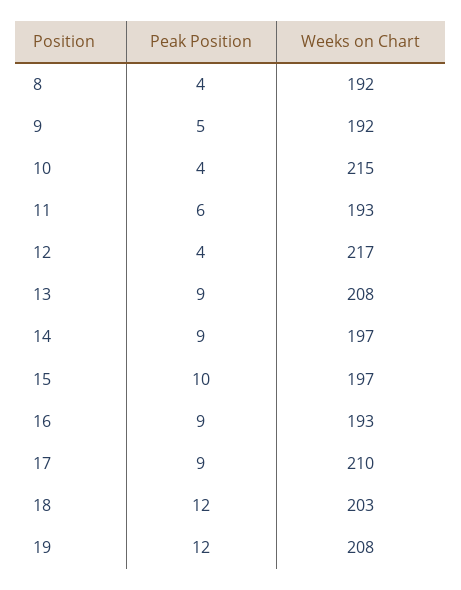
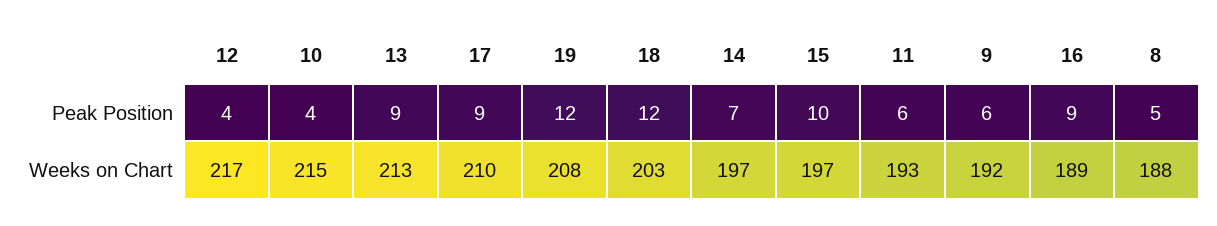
  {
    "Peak Position": {
-     "8": 4,
+     "8": 5,
-     "9": 5,
+     "9": 6,
      "10": 4,
      "11": 6,
      "12": 4,
      "13": 9,
-     "14": 9,
+     "14": 7,
      "15": 10,
      "16": 9,
      "17": 9,
      "18": 12,
      "19": 12
    },
    "Weeks on Chart": {
-     "8": 192,
+     "8": 188,
      "9": 192,
      "10": 215,
      "11": 193,
      "12": 217,
-     "13": 208,
+     "13": 213,
      "14": 197,
      "15": 197,
-     "16": 193,
+     "16": 189,
      "17": 210,
      "18": 203,
      "19": 208
    }
  }

